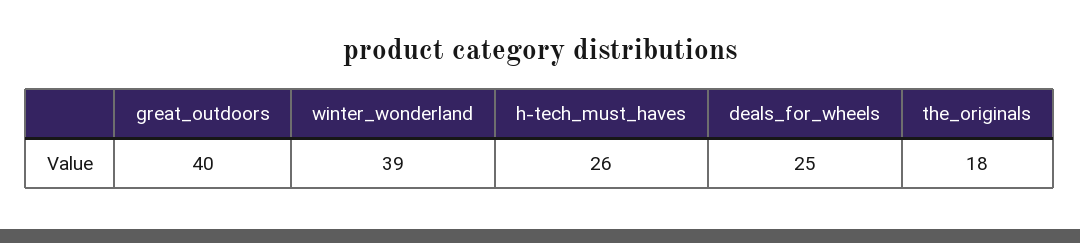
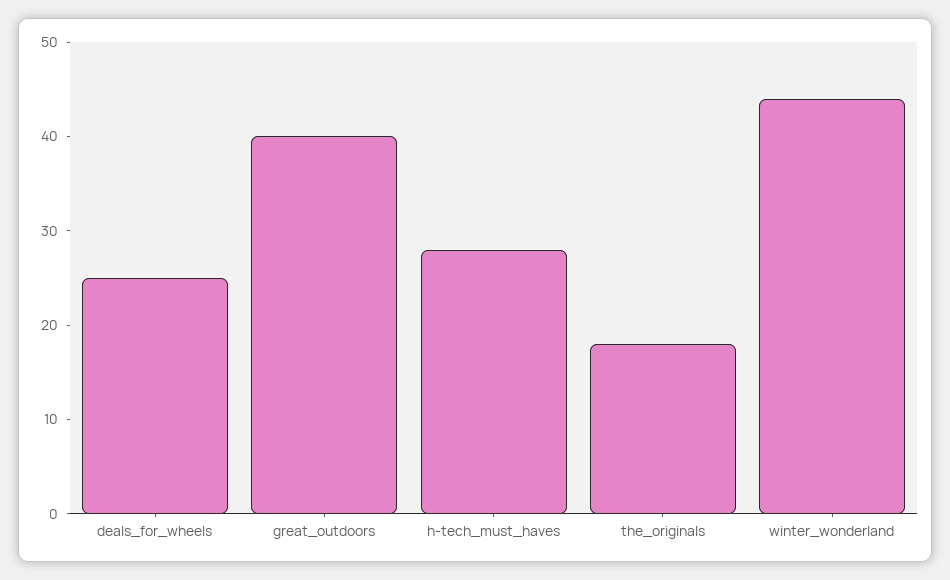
  {
    "great_outdoors": 40,
-   "winter_wonderland": 39,
+   "winter_wonderland": 44,
-   "h-tech_must_haves": 26,
+   "h-tech_must_haves": 28,
    "deals_for_wheels": 25,
    "the_originals": 18
  }

